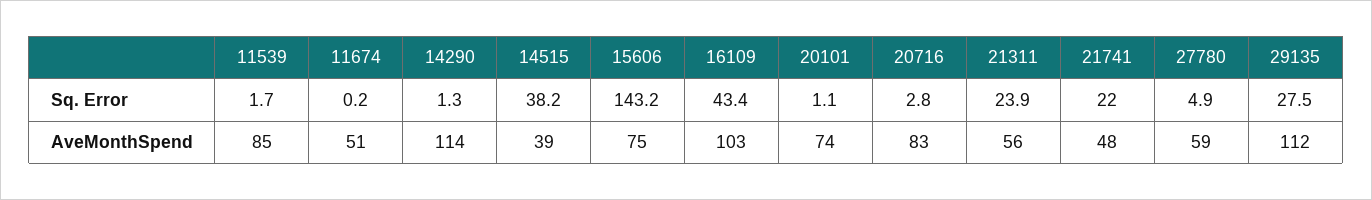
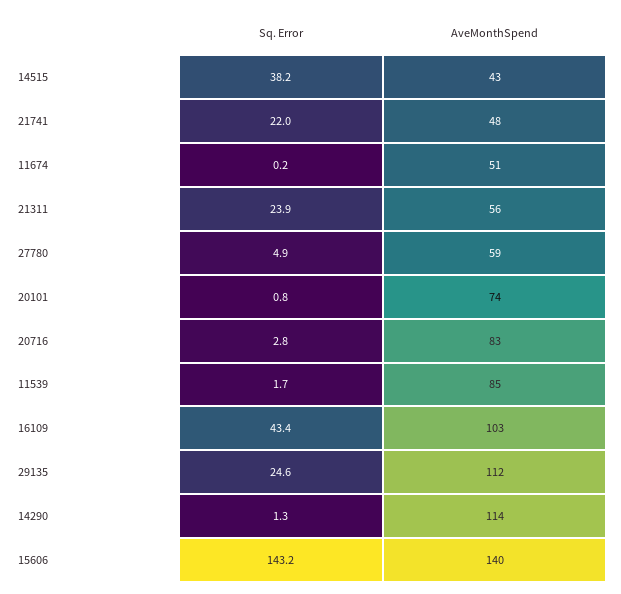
  {
    "11539": {
      "Sq. Error": 1.7,
      "AveMonthSpend": 85
    },
    "11674": {
      "Sq. Error": 0.2,
      "AveMonthSpend": 51
    },
    "14290": {
      "Sq. Error": 1.3,
      "AveMonthSpend": 114
    },
    "14515": {
      "Sq. Error": 38.2,
-     "AveMonthSpend": 39
+     "AveMonthSpend": 43
    },
    "15606": {
      "Sq. Error": 143.2,
-     "AveMonthSpend": 75
+     "AveMonthSpend": 140
    },
    "16109": {
      "Sq. Error": 43.4,
      "AveMonthSpend": 103
    },
    "20101": {
-     "Sq. Error": 1.1,
+     "Sq. Error": 0.8,
      "AveMonthSpend": 74
    },
    "20716": {
      "Sq. Error": 2.8,
      "AveMonthSpend": 83
    },
    "21311": {
      "Sq. Error": 23.9,
      "AveMonthSpend": 56
    },
    "21741": {
      "Sq. Error": 22,
      "AveMonthSpend": 48
    },
    "27780": {
      "Sq. Error": 4.9,
      "AveMonthSpend": 59
    },
    "29135": {
-     "Sq. Error": 27.5,
+     "Sq. Error": 24.6,
      "AveMonthSpend": 112
    }
  }

